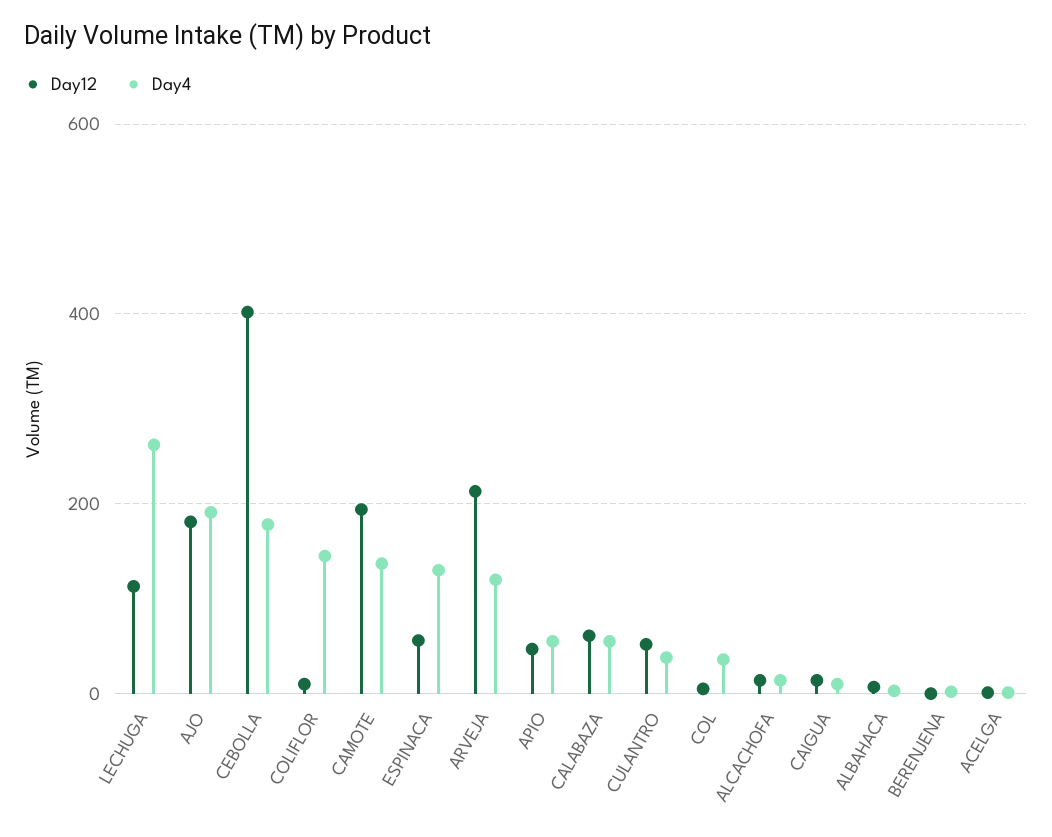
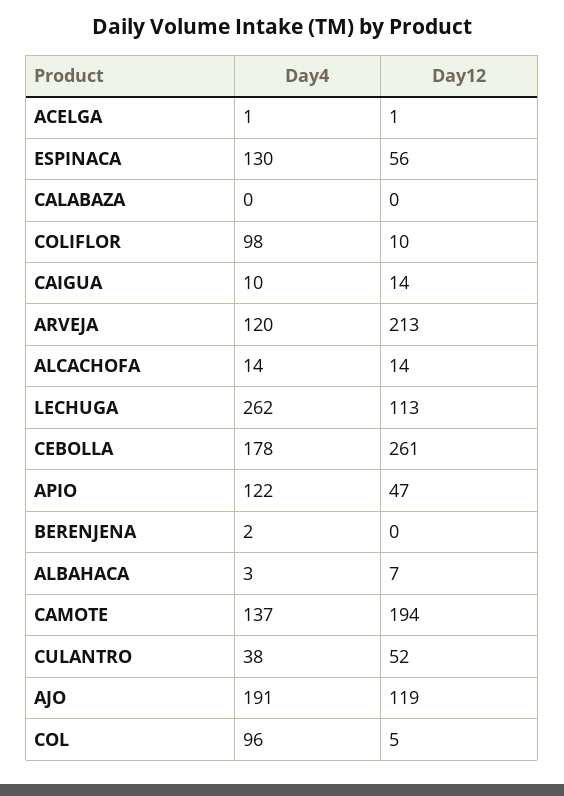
  {
    "Day12": {
      "LECHUGA": 113,
-     "AJO": 180,
+     "AJO": 119,
-     "CEBOLLA": 400,
+     "CEBOLLA": 261,
      "COLIFLOR": 10,
      "CAMOTE": 194,
      "ESPINACA": 56,
      "ARVEJA": 213,
      "APIO": 47,
-     "CALABAZA": 60,
+     "CALABAZA": 0,
      "CULANTRO": 52,
      "COL": 5,
      "ALCACHOFA": 14,
      "CAIGUA": 14,
      "ALBAHACA": 7,
      "BERENJENA": 0,
      "ACELGA": 1
    },
    "Day4": {
      "LECHUGA": 262,
      "AJO": 191,
      "CEBOLLA": 178,
-     "COLIFLOR": 140,
+     "COLIFLOR": 98,
      "CAMOTE": 137,
      "ESPINACA": 130,
      "ARVEJA": 120,
-     "APIO": 60,
+     "APIO": 122,
-     "CALABAZA": 60,
+     "CALABAZA": 0,
      "CULANTRO": 38,
-     "COL": 40,
+     "COL": 96,
      "ALCACHOFA": 14,
      "CAIGUA": 10,
      "ALBAHACA": 3,
      "BERENJENA": 2,
      "ACELGA": 1
    }
  }

